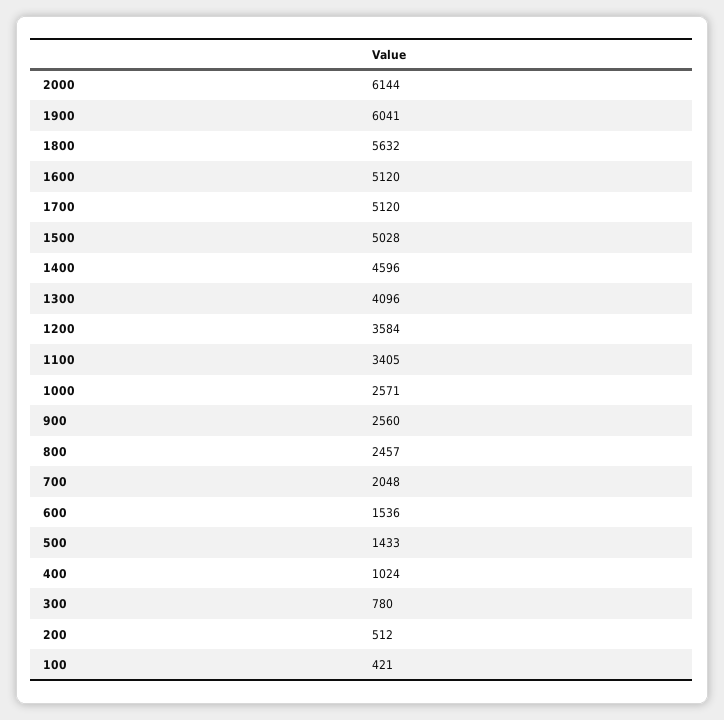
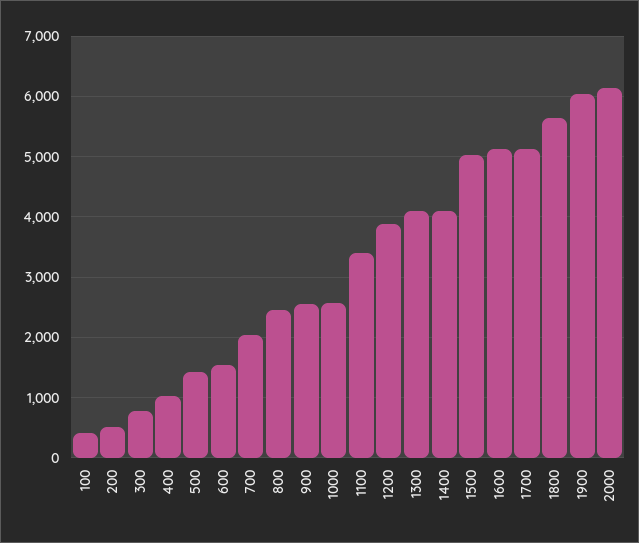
  {
    "2000": 6144,
    "1900": 6041,
    "1800": 5632,
    "1600": 5120,
    "1700": 5120,
    "1500": 5028,
-   "1400": 4596,
+   "1400": 4100,
    "1300": 4096,
-   "1200": 3584,
+   "1200": 3900,
    "1100": 3405,
    "1000": 2571,
    "900": 2560,
    "800": 2457,
    "700": 2048,
    "600": 1536,
    "500": 1433,
    "400": 1024,
    "300": 780,
    "200": 512,
    "100": 421
  }

